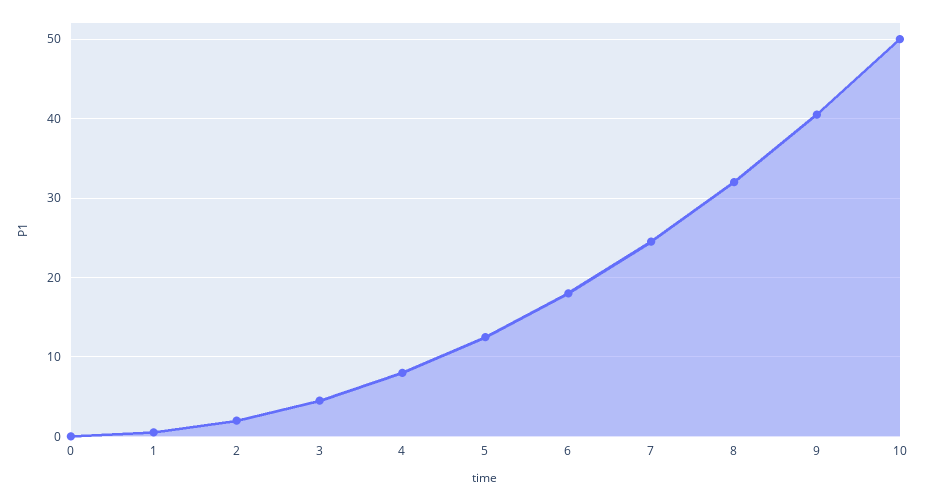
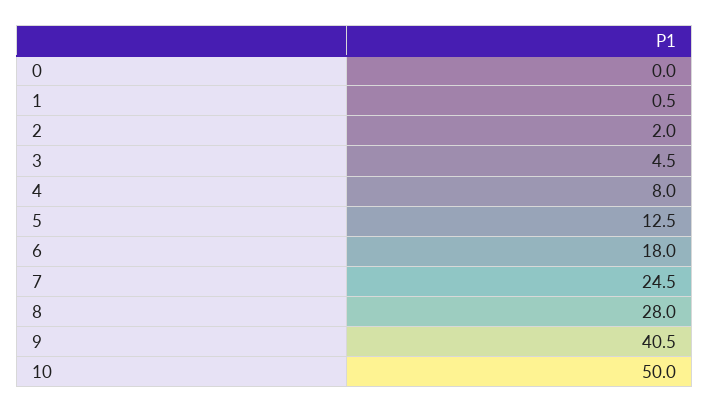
  {
    "0": 0,
    "1": 0.5,
    "2": 2,
    "3": 4.5,
    "4": 8,
    "5": 12.5,
    "6": 18,
    "7": 24.5,
-   "8": 32,
+   "8": 28,
    "9": 40.5,
    "10": 50
  }

